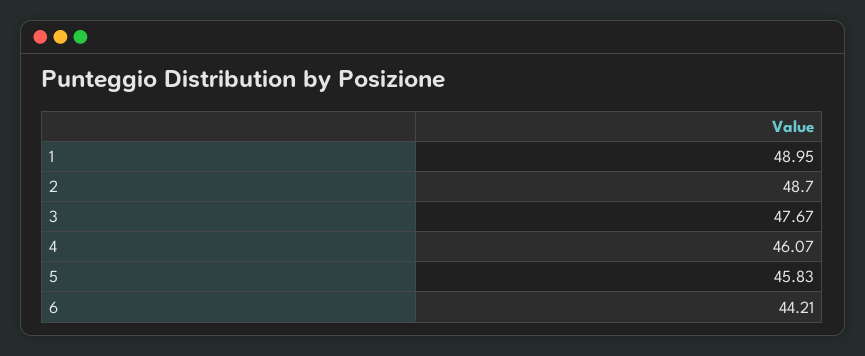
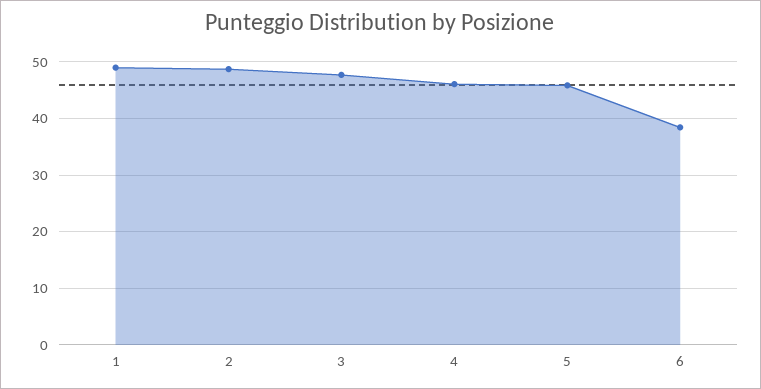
  {
    "1": 48.95,
    "2": 48.7,
    "3": 47.67,
    "4": 46.07,
    "5": 45.83,
-   "6": 44.21
+   "6": 38
  }

